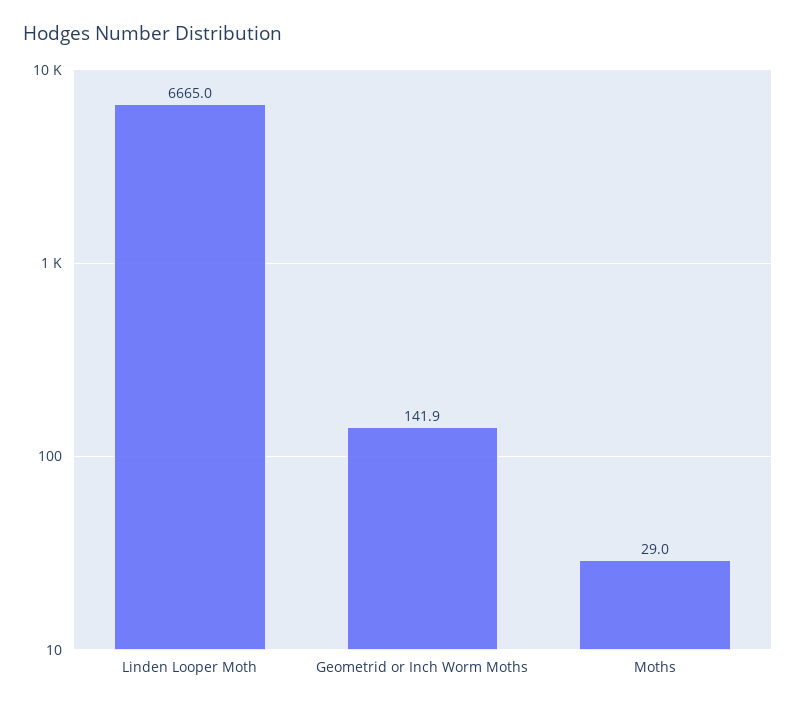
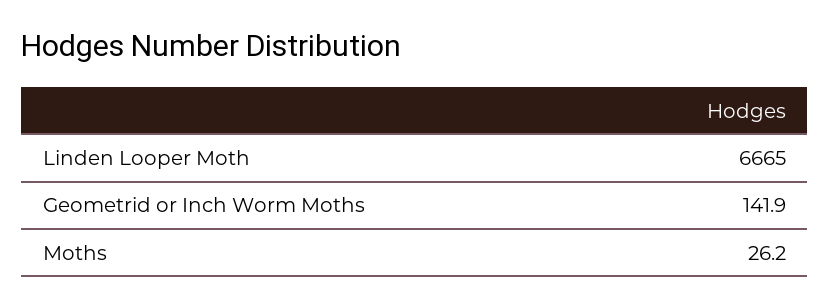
  {
    "Linden Looper Moth": 6665,
    "Geometrid or Inch Worm Moths": 141.9,
-   "Moths": 29
+   "Moths": 26.2
  }

